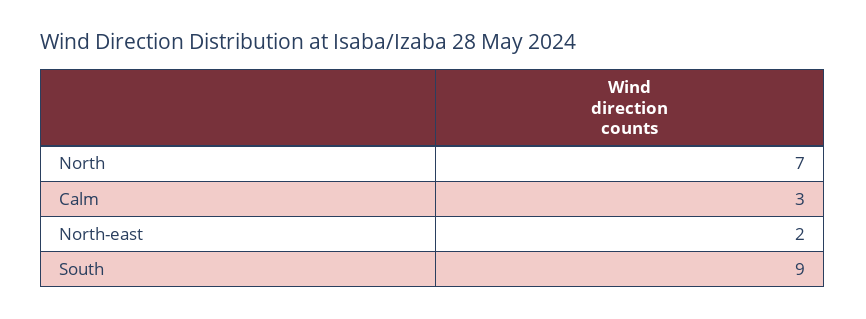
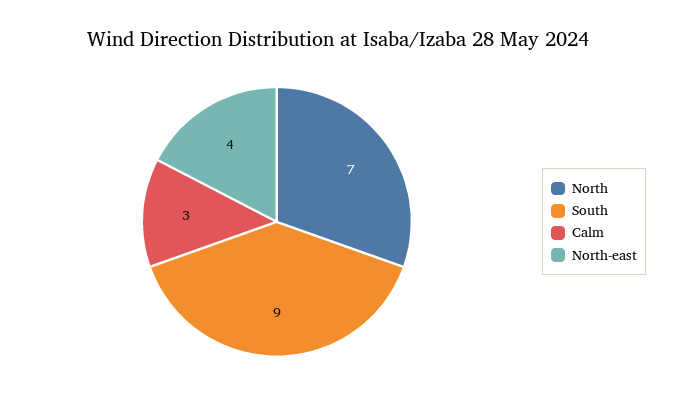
  {
    "North": 7,
    "Calm": 3,
-   "North-east": 2,
+   "North-east": 4,
    "South": 9
  }

